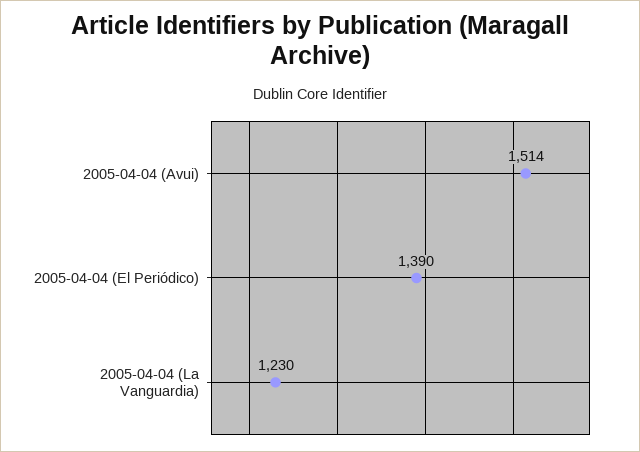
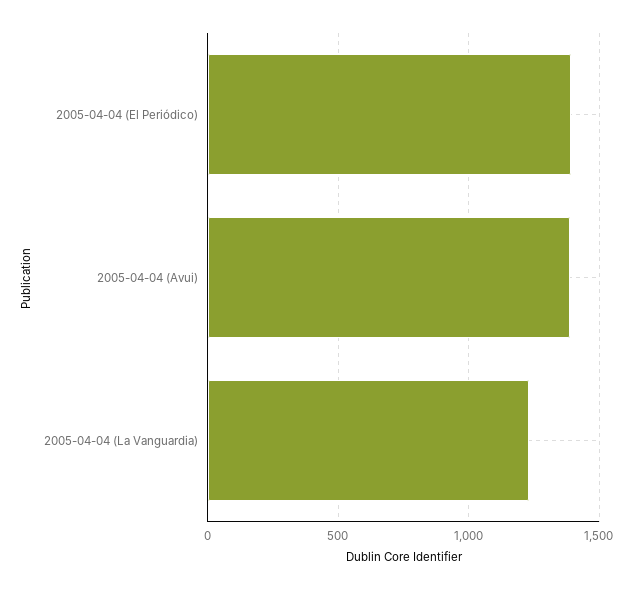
  {
-   "2005-04-04 (Avui)": 1514,
+   "2005-04-04 (Avui)": 1400,
    "2005-04-04 (El Periódico)": 1390,
    "2005-04-04 (La Vanguardia)": 1230
  }

